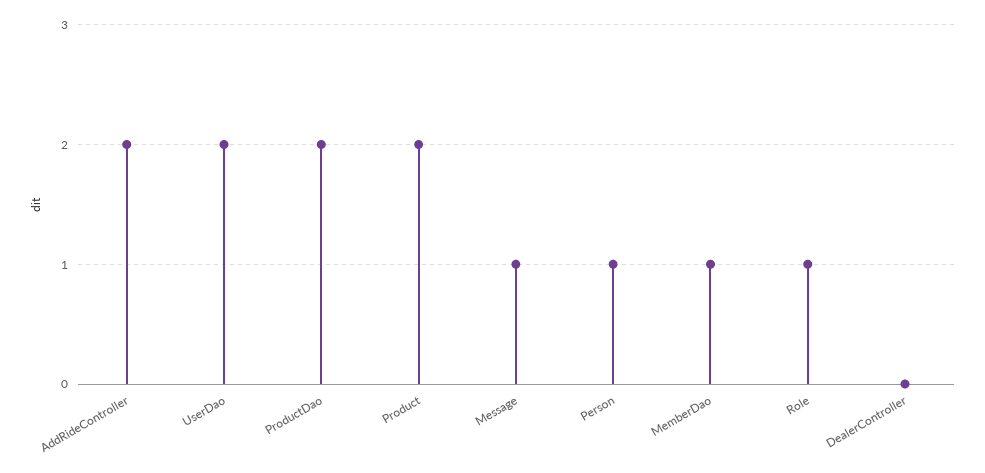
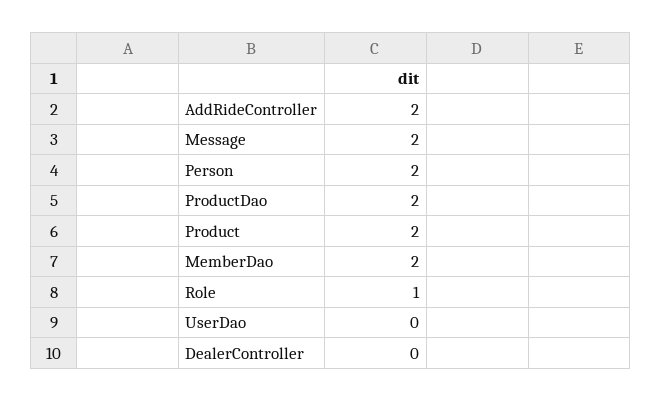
  {
    "AddRideController": 2,
-   "UserDao": 2,
+   "UserDao": 0,
    "ProductDao": 2,
    "Product": 2,
-   "Message": 1,
+   "Message": 2,
-   "Person": 1,
+   "Person": 2,
-   "MemberDao": 1,
+   "MemberDao": 2,
    "Role": 1,
    "DealerController": 0
  }

